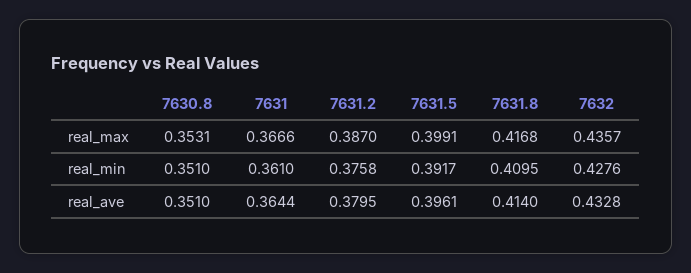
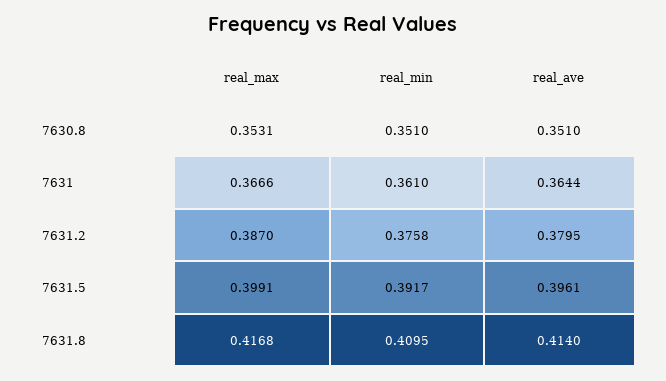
  {
    "7630.8": {
      "real_max": 0.3531,
      "real_min": 0.351,
      "real_ave": 0.351
    },
    "7631": {
      "real_max": 0.3666,
      "real_min": 0.361,
      "real_ave": 0.3644
    },
    "7631.2": {
      "real_max": 0.387,
      "real_min": 0.3758,
      "real_ave": 0.3795
    },
    "7631.5": {
      "real_max": 0.3991,
      "real_min": 0.3917,
      "real_ave": 0.3961
    },
    "7631.8": {
      "real_max": 0.4168,
      "real_min": 0.4095,
      "real_ave": 0.414
-   },
+   }
-   "7632": {
-     "real_max": 0.4357,
-     "real_min": 0.4276,
-     "real_ave": 0.4328
-   }
  }

